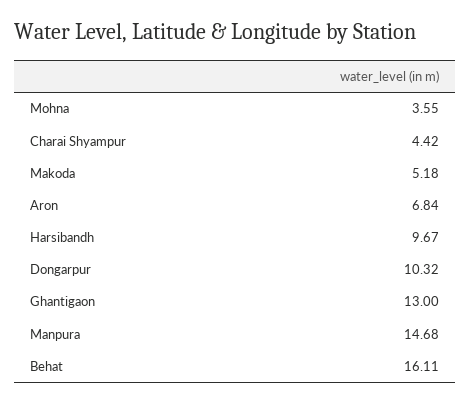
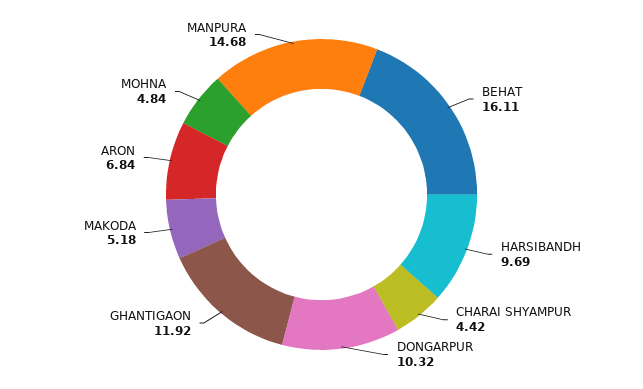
  {
-   "Mohna": 3.55,
+   "Mohna": 4.84,
    "Charai Shyampur": 4.42,
    "Makoda": 5.18,
    "Aron": 6.84,
-   "Harsibandh": 9.67,
+   "Harsibandh": 9.69,
    "Dongarpur": 10.32,
-   "Ghantigaon": 13,
+   "Ghantigaon": 11.92,
    "Manpura": 14.68,
    "Behat": 16.11
  }

